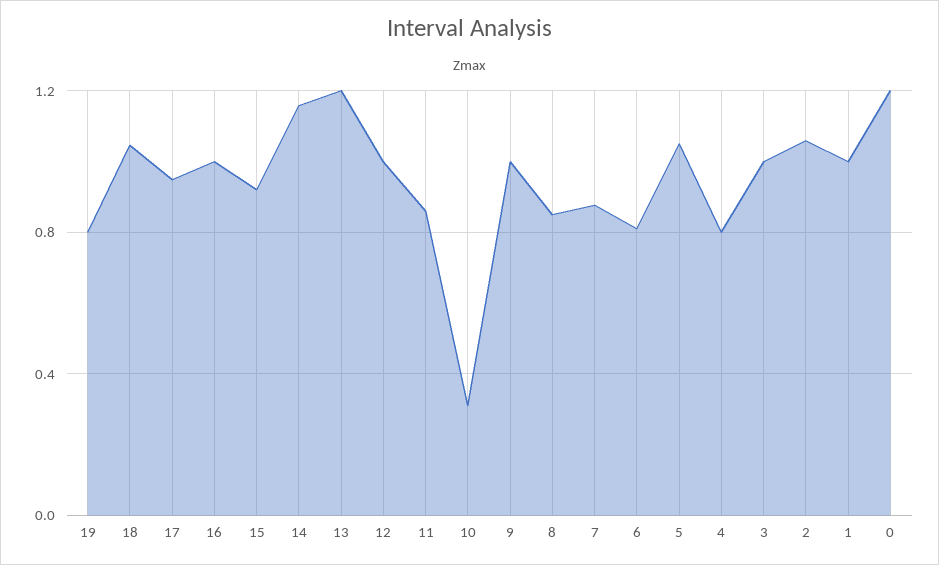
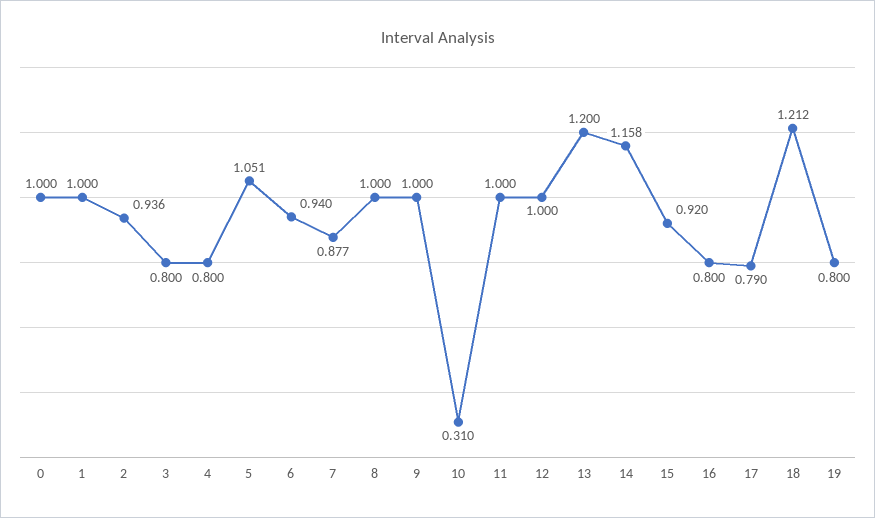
  {
    "19": 0.8,
-   "18": 1.05,
+   "18": 1.212,
-   "17": 0.95,
+   "17": 0.79,
-   "16": 1,
+   "16": 0.8,
    "15": 0.92,
    "14": 1.158,
    "13": 1.2,
    "12": 1,
-   "11": 0.85,
+   "11": 1,
    "10": 0.31,
    "9": 1,
-   "8": 0.85,
+   "8": 1,
    "7": 0.877,
-   "6": 0.8,
+   "6": 0.94,
    "5": 1.051,
    "4": 0.8,
-   "3": 1,
+   "3": 0.8,
-   "2": 1.05,
+   "2": 0.936,
    "1": 1,
-   "0": 1.2
+   "0": 1
  }

